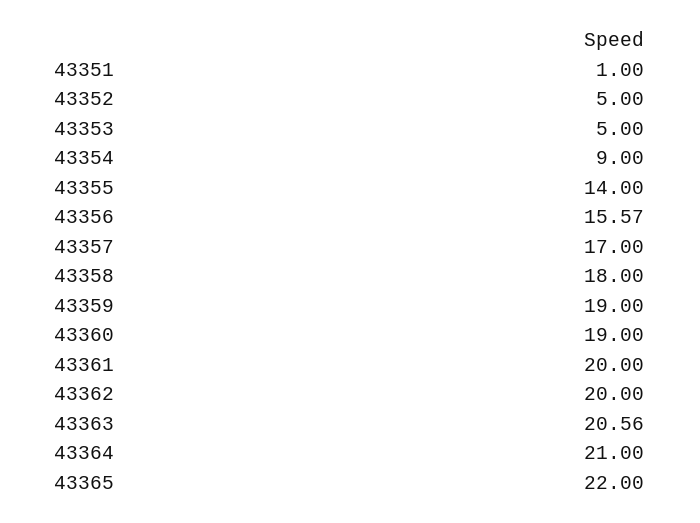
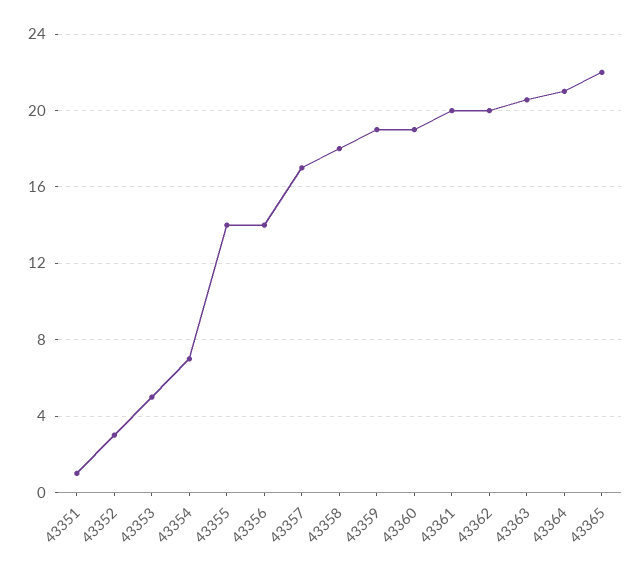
  {
    "43351": 1,
-   "43352": 5,
+   "43352": 3,
    "43353": 5,
-   "43354": 9,
+   "43354": 7,
    "43355": 14,
-   "43356": 15.57,
+   "43356": 14,
    "43357": 17,
    "43358": 18,
    "43359": 19,
    "43360": 19,
    "43361": 20,
    "43362": 20,
    "43363": 20.56,
    "43364": 21,
    "43365": 22
  }

